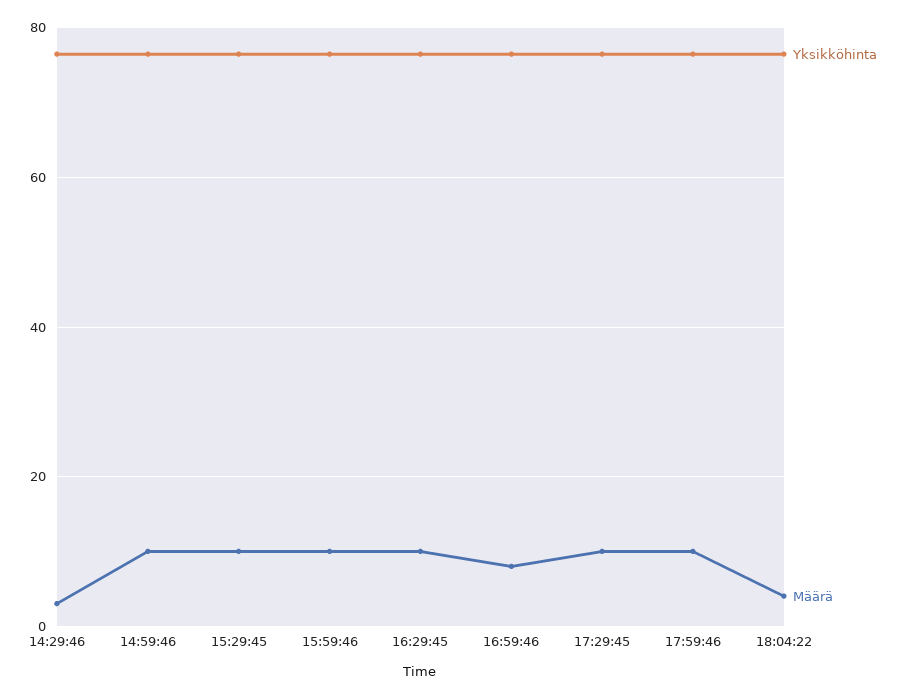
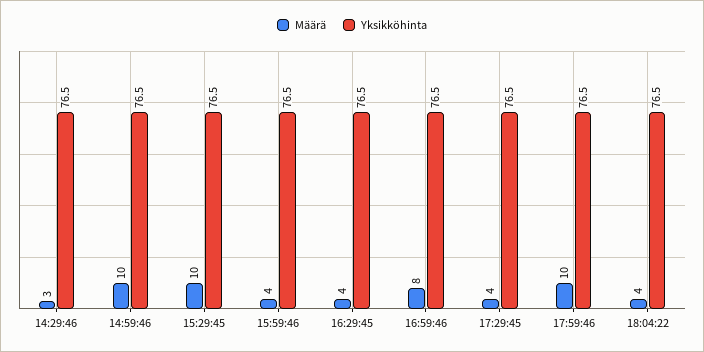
  {
    "Yksikköhinta": {
      "14:29:46": 76.5,
      "14:59:46": 76.5,
      "15:29:45": 76.5,
      "15:59:46": 76.5,
      "16:29:45": 76.5,
      "16:59:46": 76.5,
      "17:29:45": 76.5,
      "17:59:46": 76.5,
      "18:04:22": 76.5
    },
    "Määrä": {
      "14:29:46": 3,
      "14:59:46": 10,
      "15:29:45": 10,
-     "15:59:46": 10,
+     "15:59:46": 4,
-     "16:29:45": 10,
+     "16:29:45": 4,
      "16:59:46": 8,
-     "17:29:45": 10,
+     "17:29:45": 4,
      "17:59:46": 10,
      "18:04:22": 4
    }
  }

